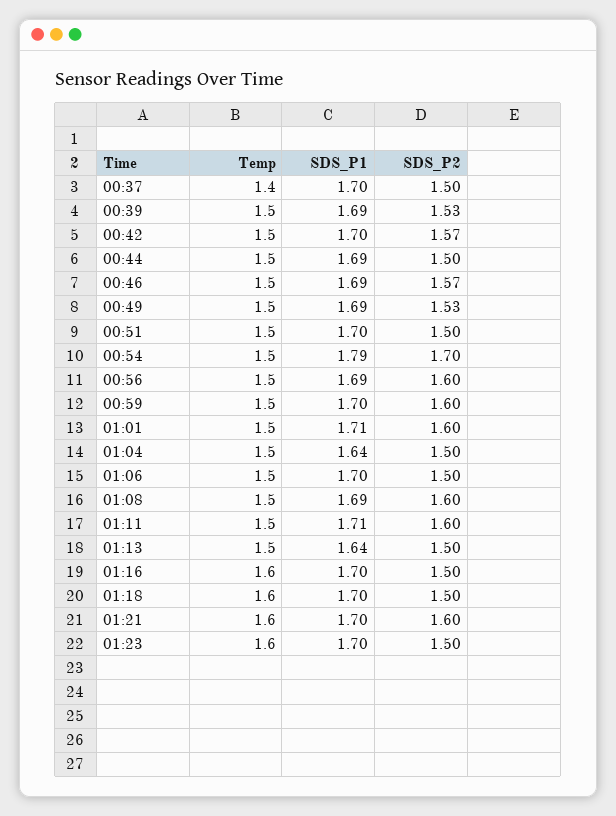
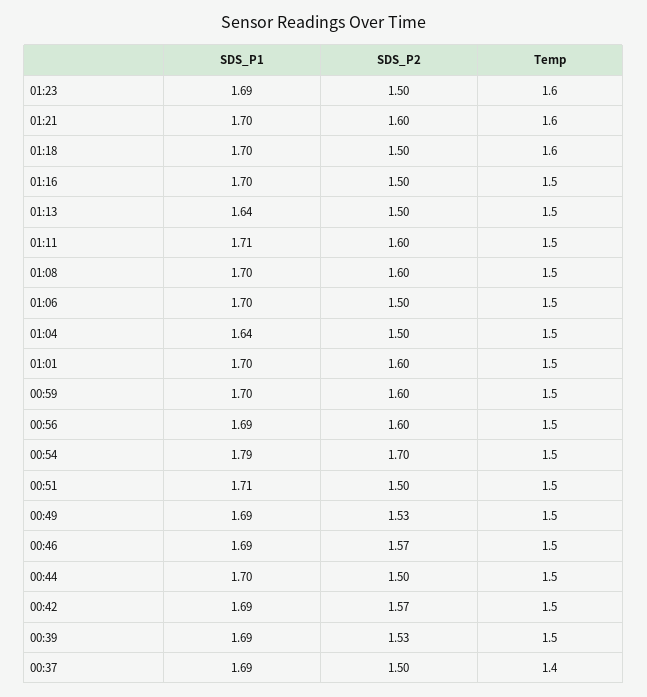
  {
    "Temp": {
      "00:37": 1.4,
      "00:39": 1.5,
      "00:42": 1.5,
      "00:44": 1.5,
      "00:46": 1.5,
      "00:49": 1.5,
      "00:51": 1.5,
      "00:54": 1.5,
      "00:56": 1.5,
      "00:59": 1.5,
      "01:01": 1.5,
      "01:04": 1.5,
      "01:06": 1.5,
      "01:08": 1.5,
      "01:11": 1.5,
      "01:13": 1.5,
-     "01:16": 1.6,
+     "01:16": 1.5,
      "01:18": 1.6,
      "01:21": 1.6,
      "01:23": 1.6
    },
    "SDS_P1": {
-     "00:37": 1.7,
+     "00:37": 1.69,
      "00:39": 1.69,
-     "00:42": 1.7,
+     "00:42": 1.69,
-     "00:44": 1.69,
+     "00:44": 1.7,
      "00:46": 1.69,
      "00:49": 1.69,
-     "00:51": 1.7,
+     "00:51": 1.71,
      "00:54": 1.79,
      "00:56": 1.69,
      "00:59": 1.7,
-     "01:01": 1.71,
+     "01:01": 1.7,
      "01:04": 1.64,
      "01:06": 1.7,
-     "01:08": 1.69,
+     "01:08": 1.7,
      "01:11": 1.71,
      "01:13": 1.64,
      "01:16": 1.7,
      "01:18": 1.7,
      "01:21": 1.7,
-     "01:23": 1.7
+     "01:23": 1.69
    },
    "SDS_P2": {
      "00:37": 1.5,
      "00:39": 1.53,
      "00:42": 1.57,
      "00:44": 1.5,
      "00:46": 1.57,
      "00:49": 1.53,
      "00:51": 1.5,
      "00:54": 1.7,
      "00:56": 1.6,
      "00:59": 1.6,
      "01:01": 1.6,
      "01:04": 1.5,
      "01:06": 1.5,
      "01:08": 1.6,
      "01:11": 1.6,
      "01:13": 1.5,
      "01:16": 1.5,
      "01:18": 1.5,
      "01:21": 1.6,
      "01:23": 1.5
    }
  }

